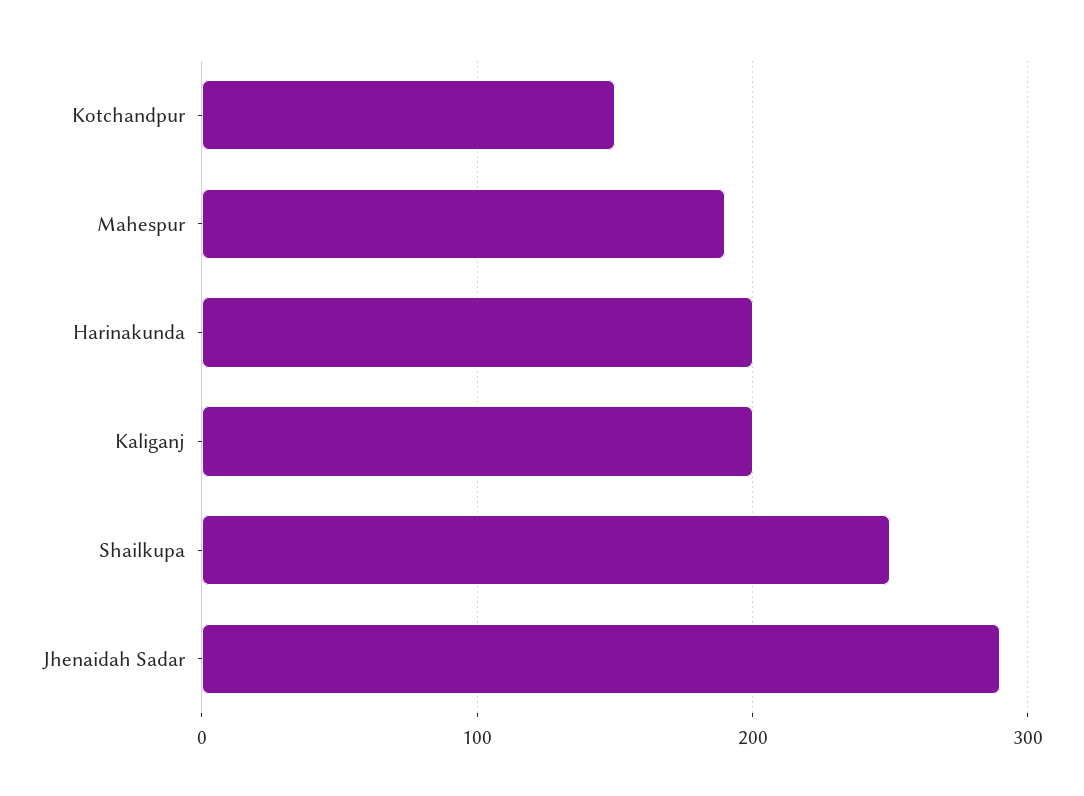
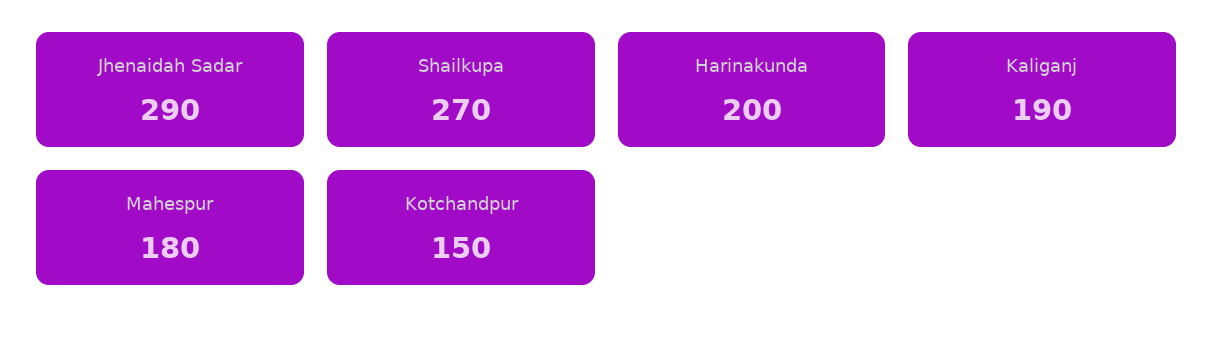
  {
    "Kotchandpur": 150,
-   "Mahespur": 190,
+   "Mahespur": 180,
    "Harinakunda": 200,
-   "Kaliganj": 200,
+   "Kaliganj": 190,
-   "Shailkupa": 250,
+   "Shailkupa": 270,
    "Jhenaidah Sadar": 290
  }

